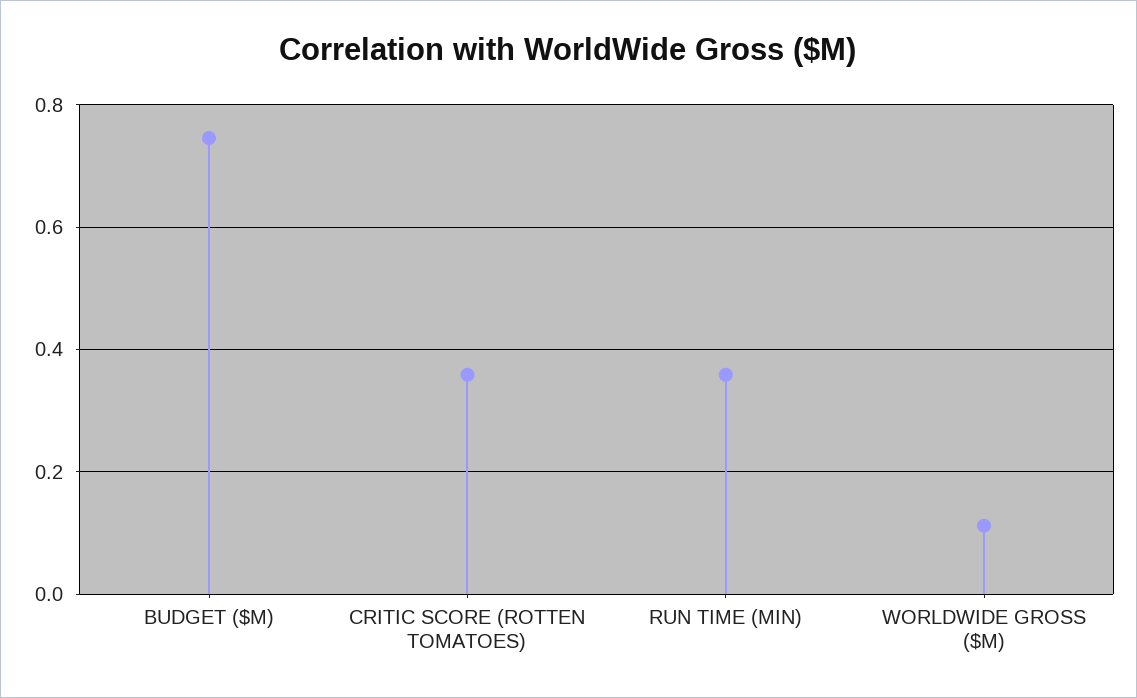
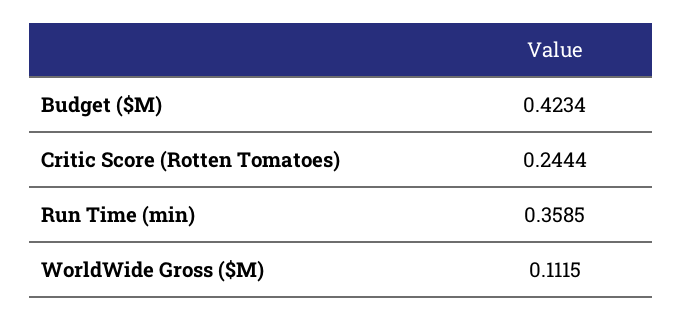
  {
-   "BUDGET ($M)": 0.74,
+   "BUDGET ($M)": 0.4234,
-   "CRITIC SCORE (ROTTEN TOMATOES)": 0.36,
+   "CRITIC SCORE (ROTTEN TOMATOES)": 0.2444,
    "RUN TIME (MIN)": 0.3585,
    "WORLDWIDE GROSS ($M)": 0.1115
  }

